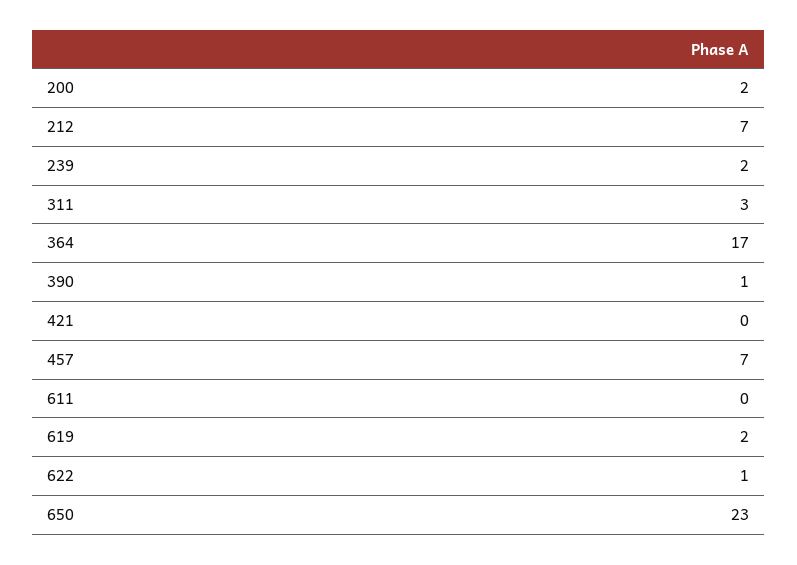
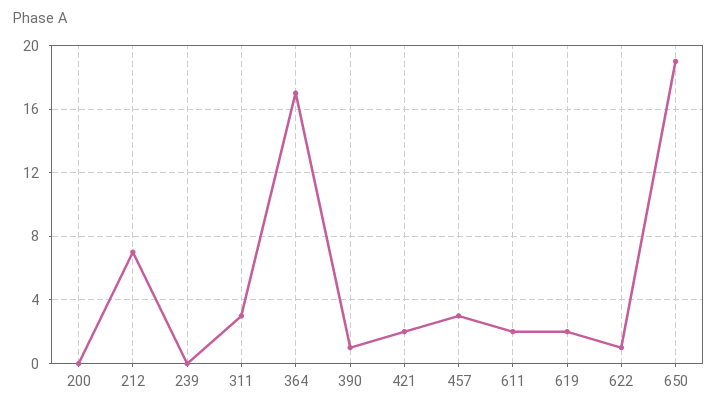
  {
-   "200": 2,
+   "200": 0,
    "212": 7,
-   "239": 2,
+   "239": 0,
    "311": 3,
    "364": 17,
    "390": 1,
-   "421": 0,
+   "421": 2,
-   "457": 7,
+   "457": 3,
-   "611": 0,
+   "611": 2,
    "619": 2,
    "622": 1,
-   "650": 23
+   "650": 19
  }

